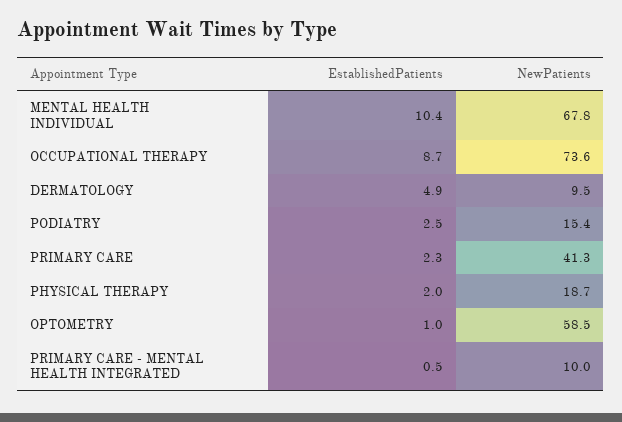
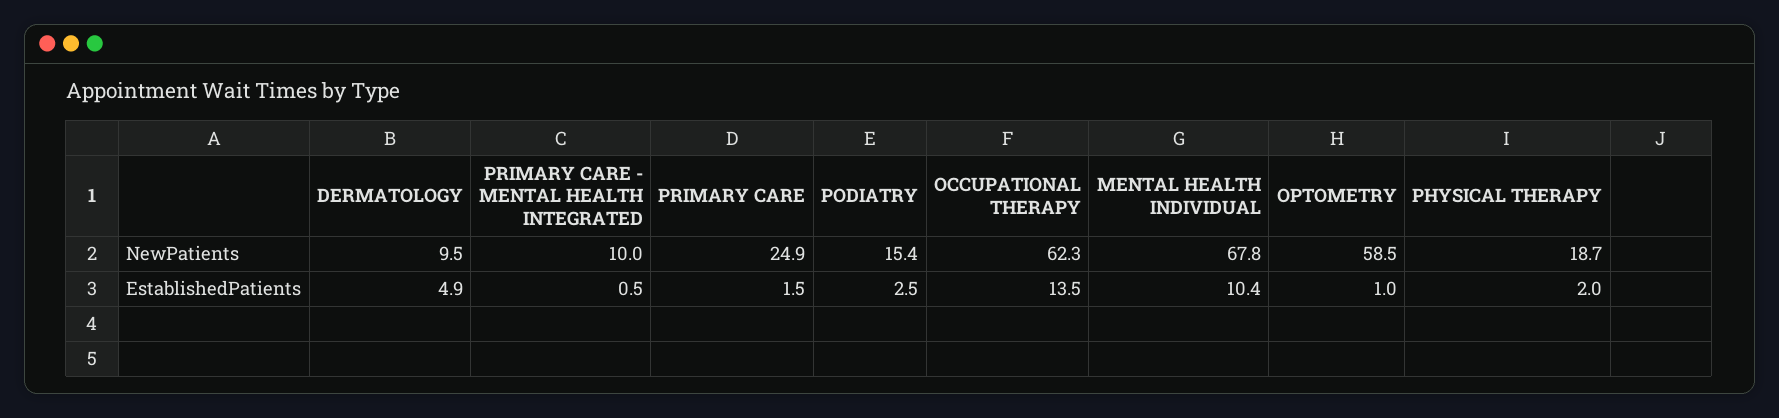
  {
    "EstablishedPatients": {
      "MENTAL HEALTH INDIVIDUAL": 10.4,
-     "OCCUPATIONAL THERAPY": 8.7,
+     "OCCUPATIONAL THERAPY": 13.5,
      "DERMATOLOGY": 4.9,
      "PODIATRY": 2.5,
-     "PRIMARY CARE": 2.3,
+     "PRIMARY CARE": 1.5,
      "PHYSICAL THERAPY": 2,
      "OPTOMETRY": 1,
      "PRIMARY CARE - MENTAL HEALTH INTEGRATED": 0.5
    },
    "NewPatients": {
      "MENTAL HEALTH INDIVIDUAL": 67.8,
-     "OCCUPATIONAL THERAPY": 73.6,
+     "OCCUPATIONAL THERAPY": 62.3,
      "DERMATOLOGY": 9.5,
      "PODIATRY": 15.4,
-     "PRIMARY CARE": 41.3,
+     "PRIMARY CARE": 24.9,
      "PHYSICAL THERAPY": 18.7,
      "OPTOMETRY": 58.5,
      "PRIMARY CARE - MENTAL HEALTH INTEGRATED": 10
    }
  }

